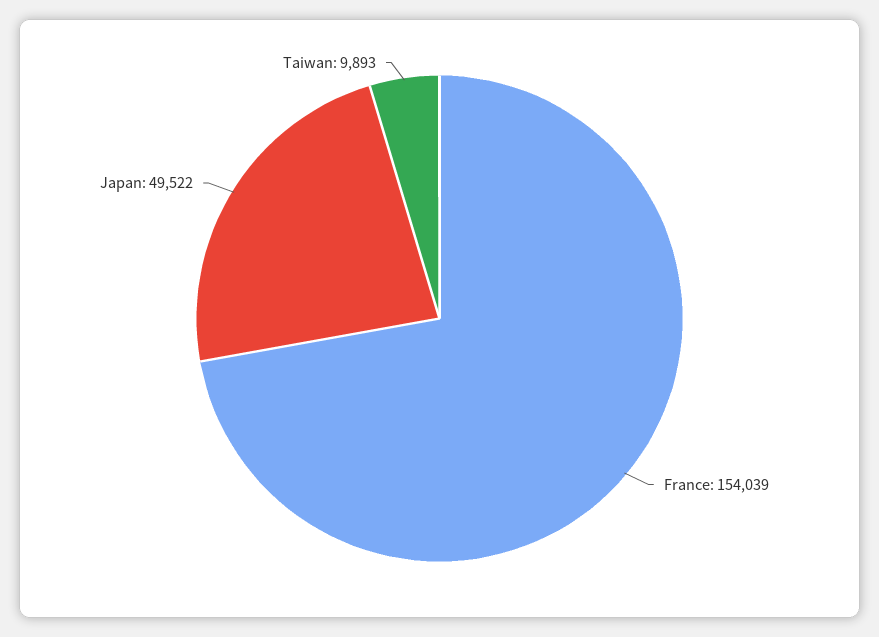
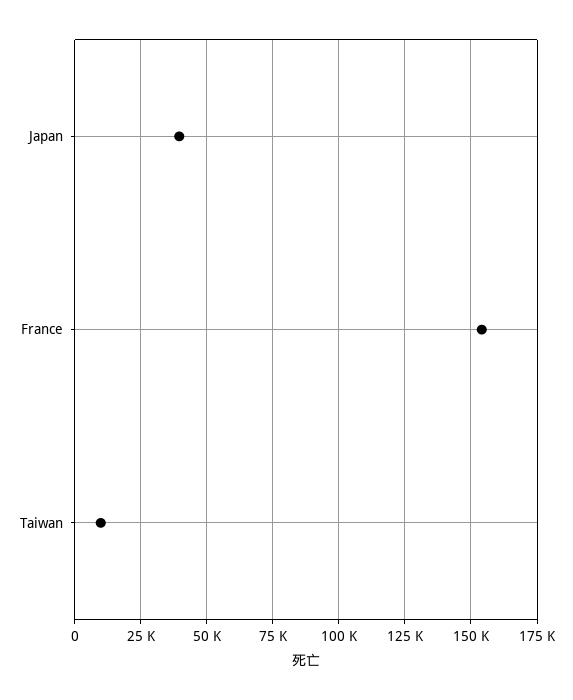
  {
    "France": 154039,
-   "Japan": 49522,
+   "Japan": 40000,
    "Taiwan": 9893
  }

